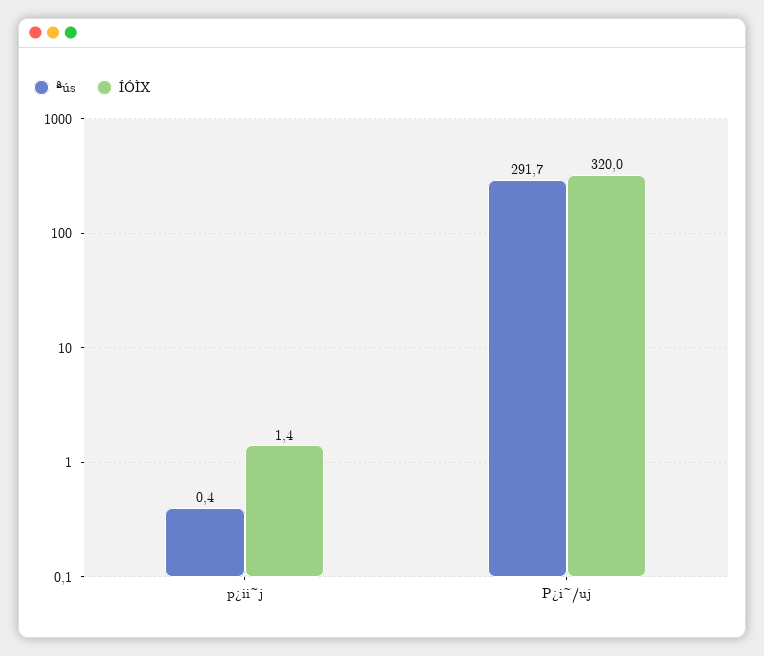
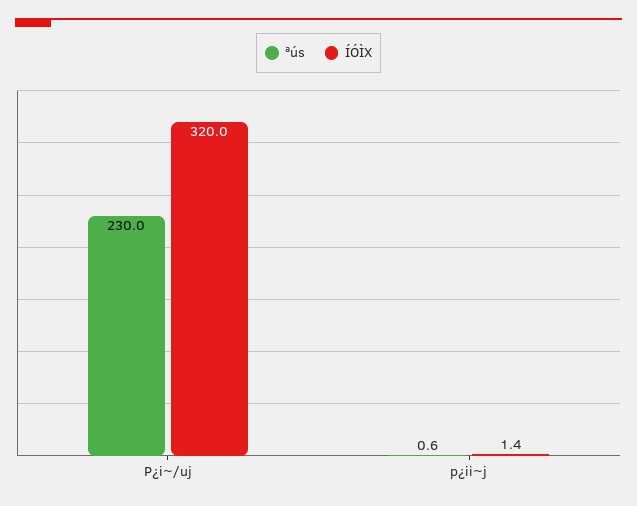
  {
    "ªús": {
-     "p¿ii~j": 0.4,
+     "p¿ii~j": 0.6,
-     "P¿i~/uj": 291.7
+     "P¿i~/uj": 230
    },
    "ÍÓÌX": {
      "p¿ii~j": 1.4,
      "P¿i~/uj": 320
    }
  }

